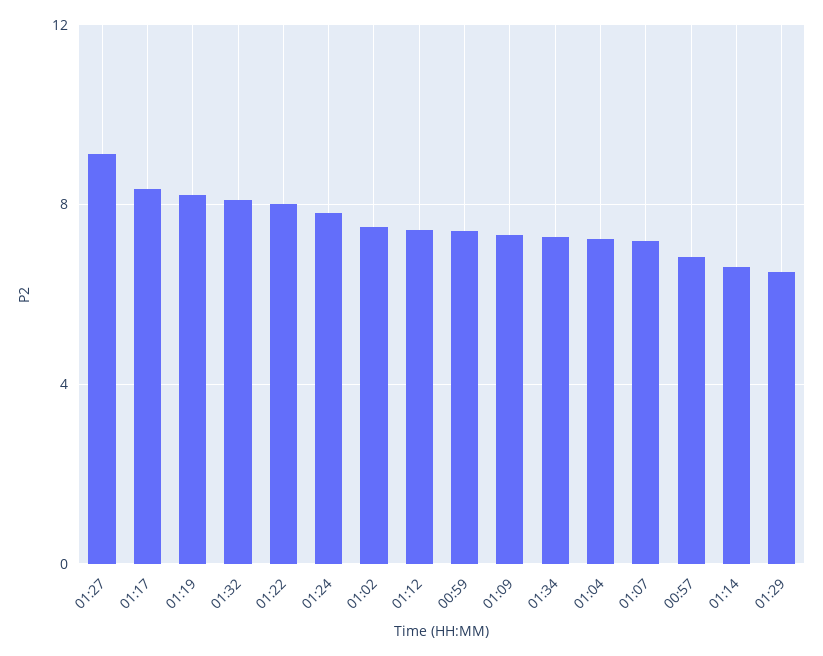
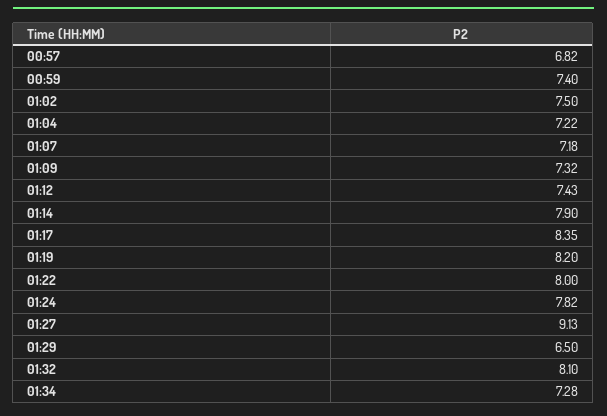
  {
    "01:27": 9.13,
    "01:17": 8.35,
    "01:19": 8.2,
    "01:32": 8.1,
    "01:22": 8,
    "01:24": 7.82,
    "01:02": 7.5,
    "01:12": 7.43,
    "00:59": 7.4,
    "01:09": 7.32,
    "01:34": 7.28,
    "01:04": 7.22,
    "01:07": 7.18,
    "00:57": 6.82,
-   "01:14": 6.5,
+   "01:14": 7.9,
    "01:29": 6.5
  }

